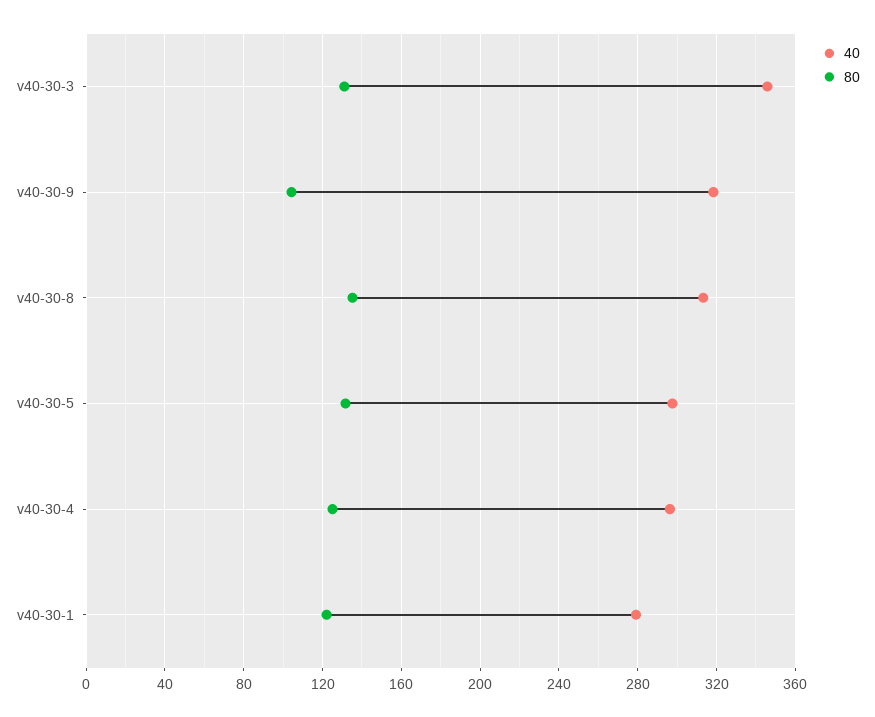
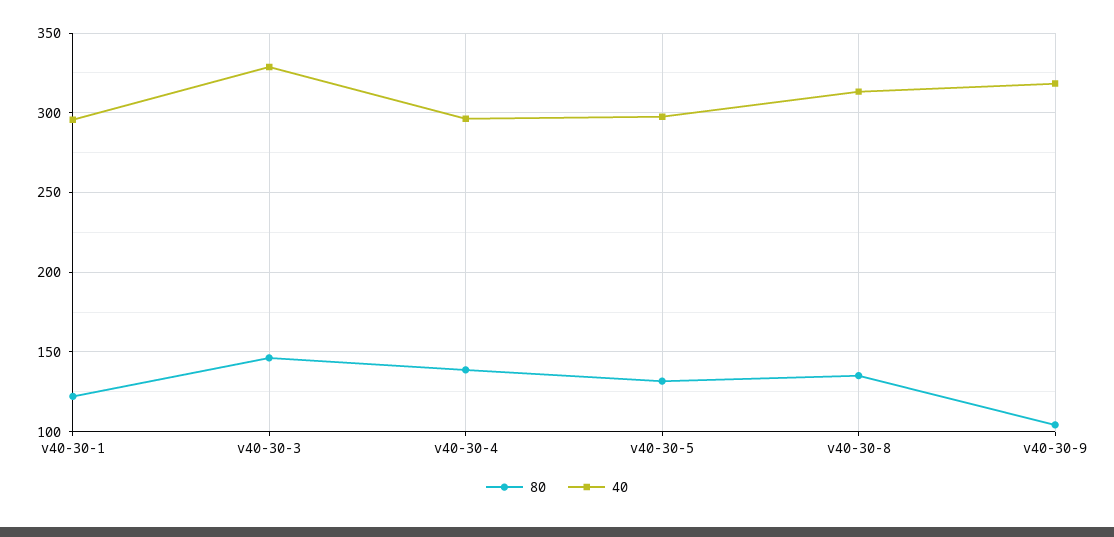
  {
    "40": {
-     "v40-30-3": 345,
+     "v40-30-3": 330,
      "v40-30-9": 320,
      "v40-30-8": 315,
      "v40-30-5": 300,
      "v40-30-4": 295,
-     "v40-30-1": 280
+     "v40-30-1": 295
    },
    "80": {
-     "v40-30-3": 130,
+     "v40-30-3": 145,
      "v40-30-9": 105,
      "v40-30-8": 135,
      "v40-30-5": 130,
-     "v40-30-4": 125,
+     "v40-30-4": 140,
      "v40-30-1": 120
    }
  }

